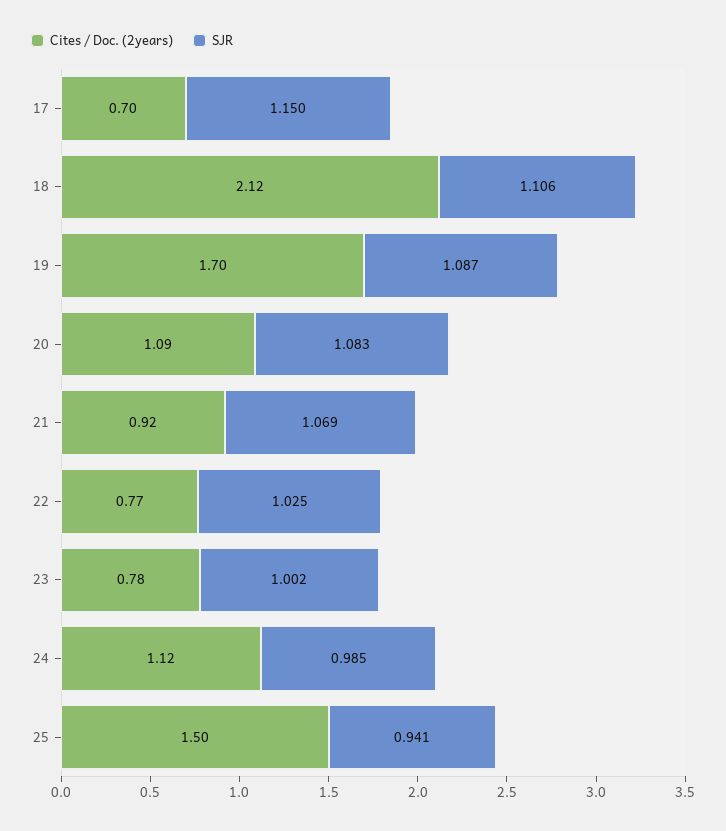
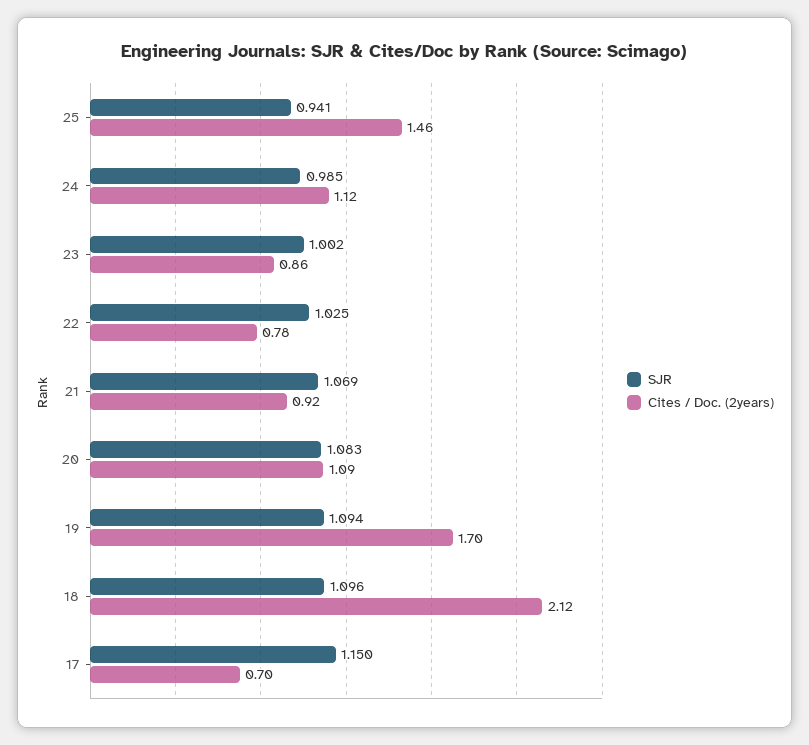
  {
    "Cites / Doc. (2years)": {
      "17": 0.7,
      "18": 2.12,
      "19": 1.7,
      "20": 1.09,
      "21": 0.92,
-     "22": 0.77,
+     "22": 0.78,
-     "23": 0.78,
+     "23": 0.86,
      "24": 1.12,
-     "25": 1.5
+     "25": 1.46
    },
    "SJR": {
      "17": 1.15,
-     "18": 1.106,
+     "18": 1.096,
-     "19": 1.087,
+     "19": 1.094,
      "20": 1.083,
      "21": 1.069,
      "22": 1.025,
      "23": 1.002,
      "24": 0.985,
      "25": 0.941
    }
  }

